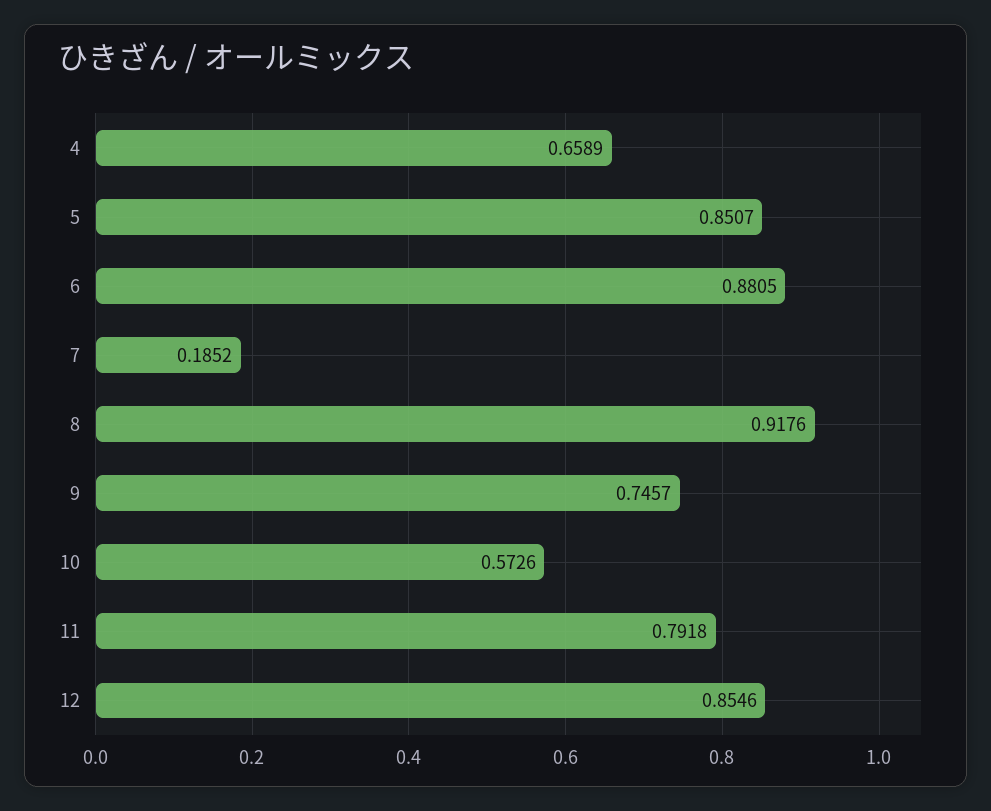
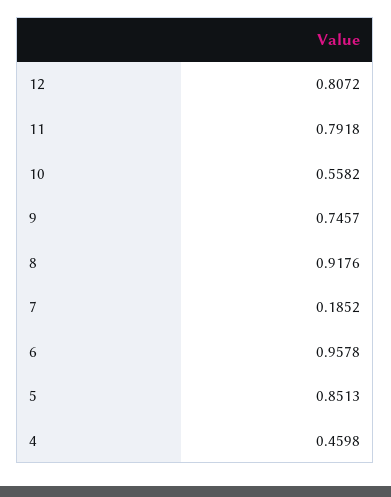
  {
-   "4": 0.6589,
+   "4": 0.4598,
-   "5": 0.8507,
+   "5": 0.8513,
-   "6": 0.8805,
+   "6": 0.9578,
    "7": 0.1852,
    "8": 0.9176,
    "9": 0.7457,
-   "10": 0.5726,
+   "10": 0.5582,
    "11": 0.7918,
-   "12": 0.8546
+   "12": 0.8072
  }

